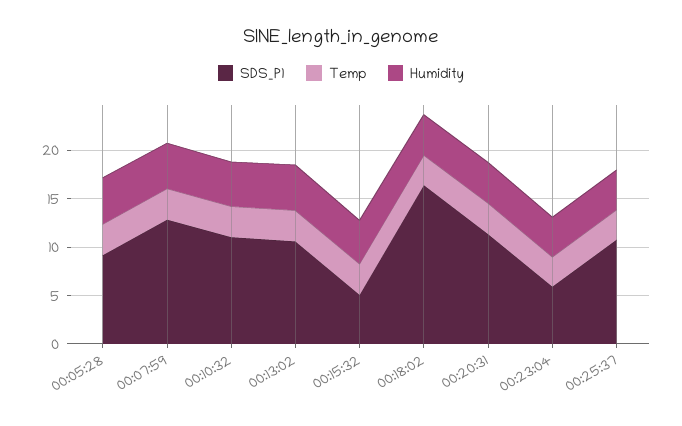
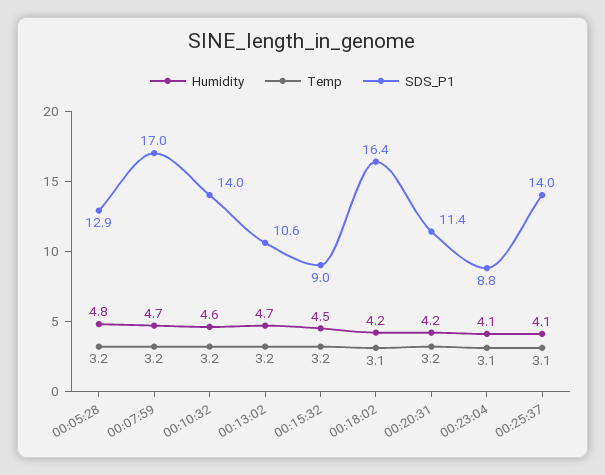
  {
    "SDS_P1": {
-     "00:05:28": 9,
+     "00:05:28": 12.9,
-     "00:07:59": 13,
+     "00:07:59": 17,
-     "00:10:32": 11,
+     "00:10:32": 14,
      "00:13:02": 10.6,
-     "00:15:32": 5,
+     "00:15:32": 9,
      "00:18:02": 16.4,
      "00:20:31": 11.4,
-     "00:23:04": 6,
+     "00:23:04": 8.8,
-     "00:25:37": 11
+     "00:25:37": 14
    },
    "Temp": {
      "00:05:28": 3.2,
      "00:07:59": 3.2,
      "00:10:32": 3.2,
      "00:13:02": 3.2,
      "00:15:32": 3.2,
      "00:18:02": 3.1,
      "00:20:31": 3.2,
      "00:23:04": 3.1,
      "00:25:37": 3.1
    },
    "Humidity": {
      "00:05:28": 4.8,
      "00:07:59": 4.7,
      "00:10:32": 4.6,
      "00:13:02": 4.7,
      "00:15:32": 4.5,
      "00:18:02": 4.2,
      "00:20:31": 4.2,
      "00:23:04": 4.1,
      "00:25:37": 4.1
    }
  }

